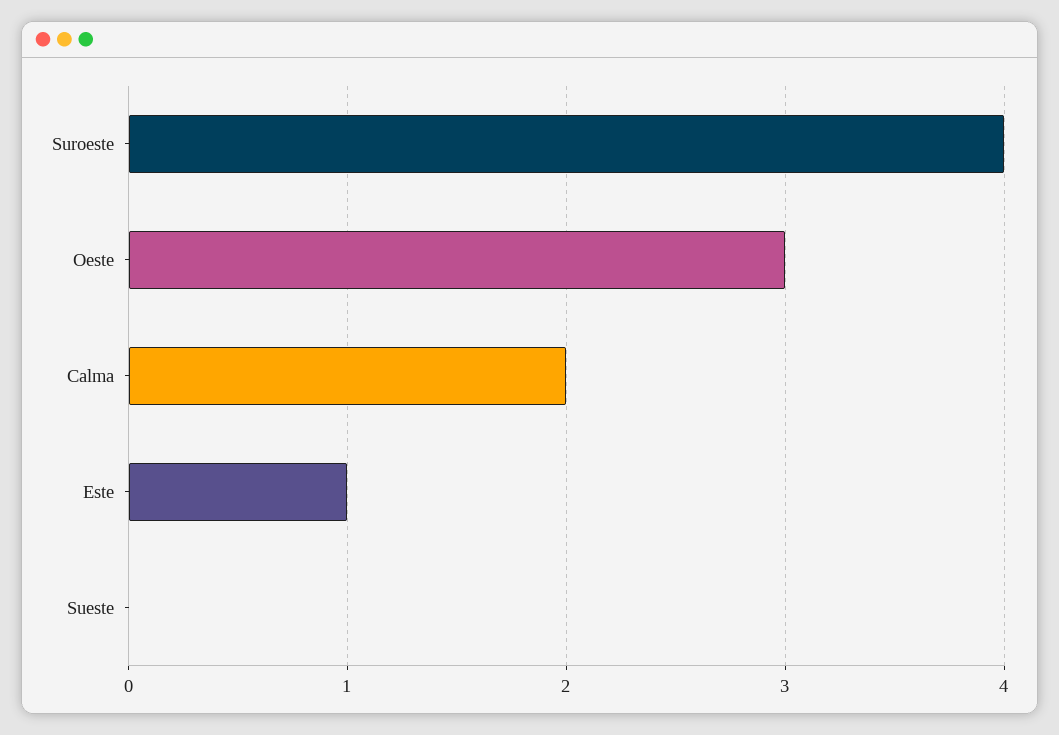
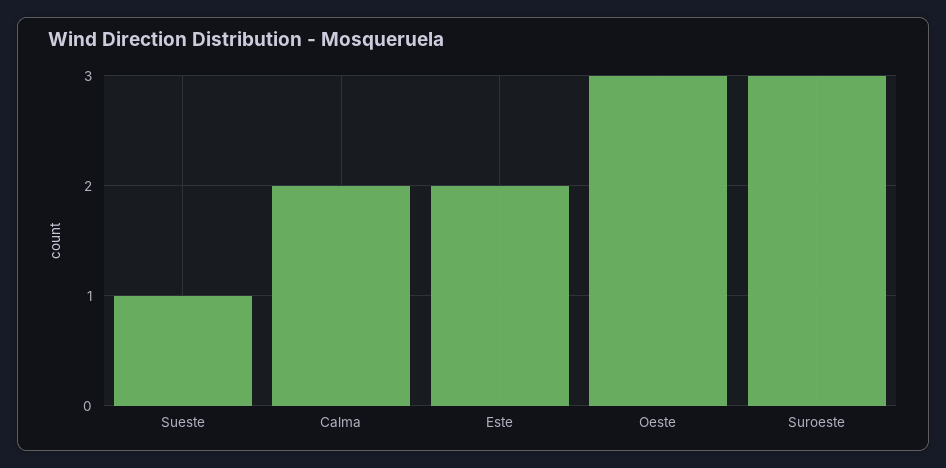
  {
-   "Suroeste": 4,
+   "Suroeste": 3,
    "Oeste": 3,
    "Calma": 2,
-   "Este": 1,
+   "Este": 2,
-   "Sueste": 0
+   "Sueste": 1
  }

